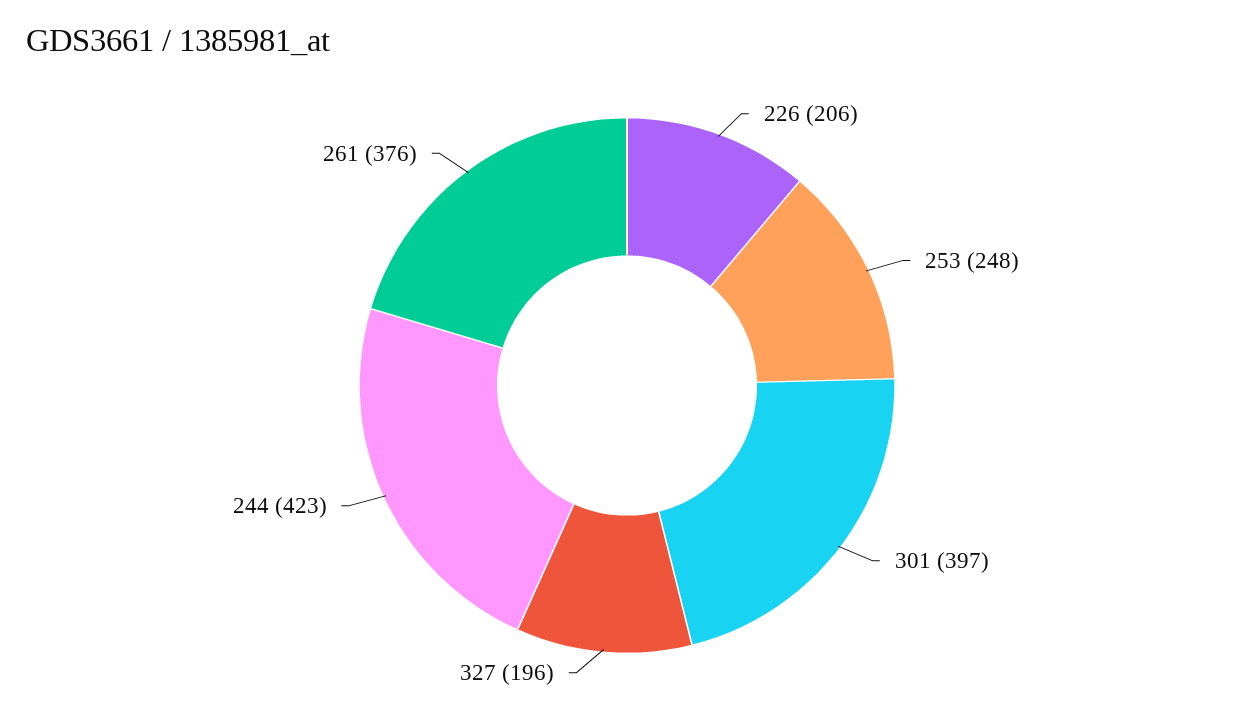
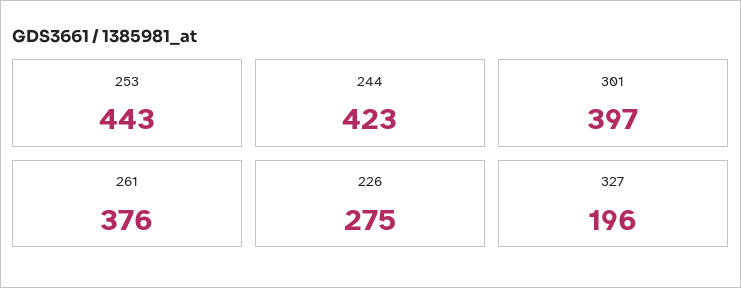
  {
-   "226": 206,
+   "226": 275,
-   "253": 248,
+   "253": 443,
    "301": 397,
    "327": 196,
    "244": 423,
    "261": 376
  }

